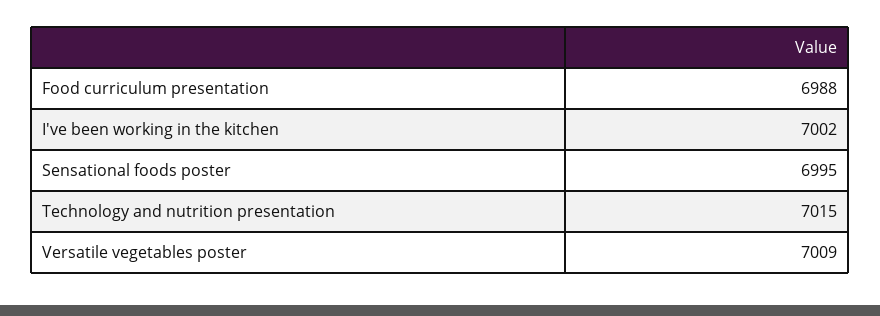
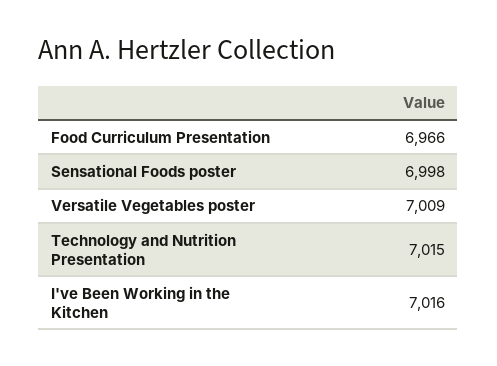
  {
-   "Food curriculum presentation": 6988,
+   "Food curriculum presentation": 6966,
-   "I've been working in the kitchen": 7002,
+   "I've been working in the kitchen": 7016,
-   "Sensational foods poster": 6995,
+   "Sensational foods poster": 6998,
    "Technology and nutrition presentation": 7015,
    "Versatile vegetables poster": 7009
  }

